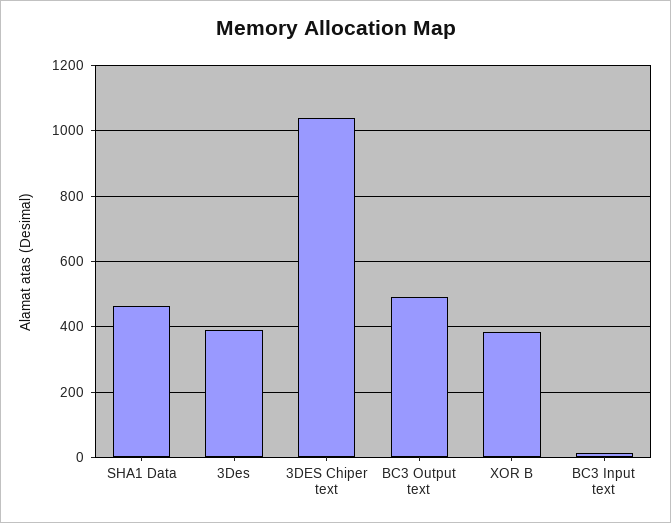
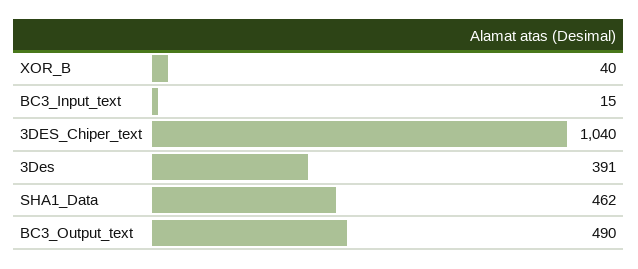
  {
    "SHA1 Data": 462,
    "3Des": 391,
    "3DES Chiper text": 1040,
    "BC3 Output text": 490,
-   "XOR B": 380,
+   "XOR B": 40,
    "BC3 Input text": 15
  }

